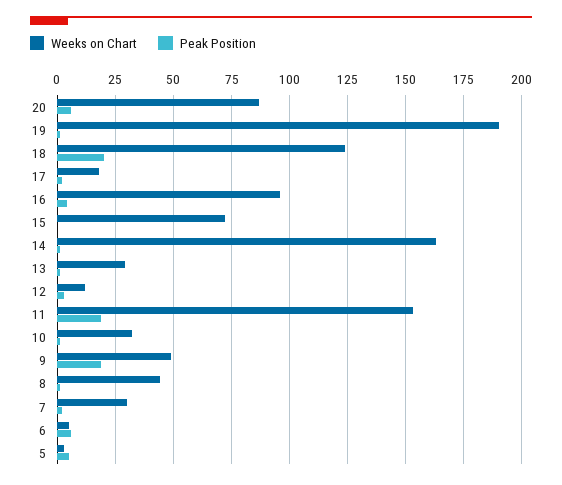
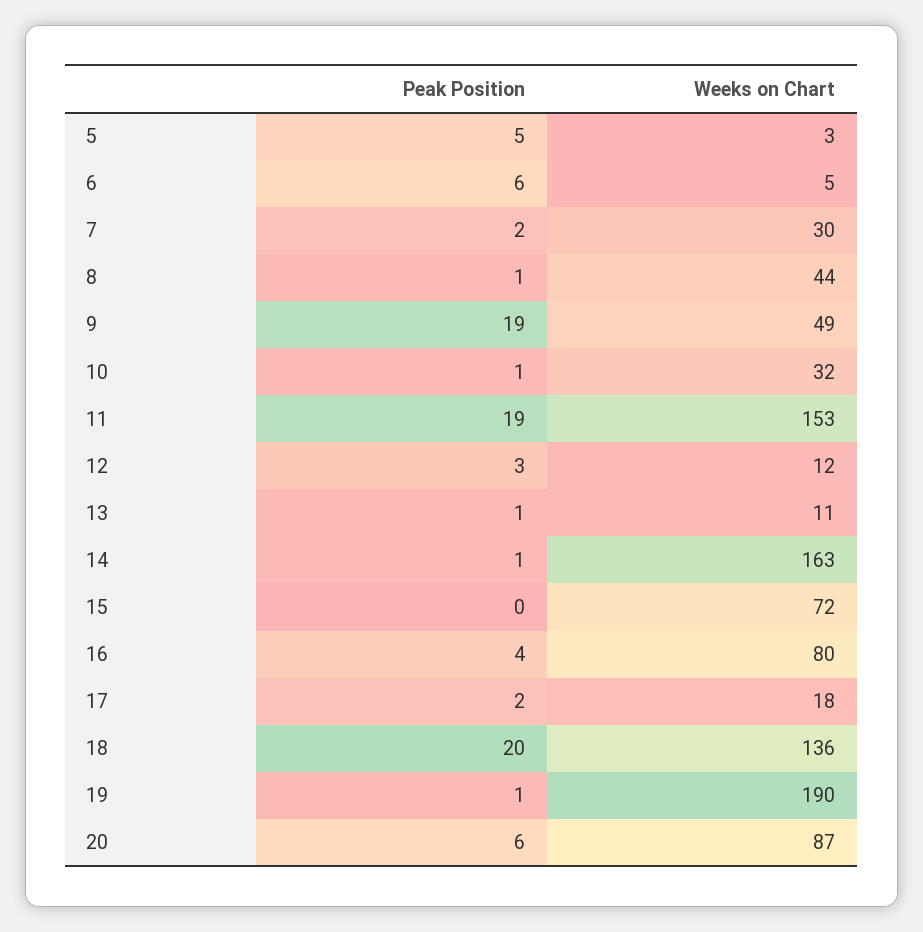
  {
    "Weeks on Chart": {
      "20": 87,
      "19": 190,
-     "18": 125,
+     "18": 136,
      "17": 18,
-     "16": 95,
+     "16": 80,
      "15": 72,
      "14": 163,
-     "13": 30,
+     "13": 11,
      "12": 12,
      "11": 153,
      "10": 32,
      "9": 49,
      "8": 44,
      "7": 30,
      "6": 5,
      "5": 3
    },
    "Peak Position": {
      "20": 6,
      "19": 1,
      "18": 20,
      "17": 2,
      "16": 4,
      "15": 0,
      "14": 1,
      "13": 1,
      "12": 3,
      "11": 19,
      "10": 1,
      "9": 19,
      "8": 1,
      "7": 2,
      "6": 6,
      "5": 5
    }
  }

